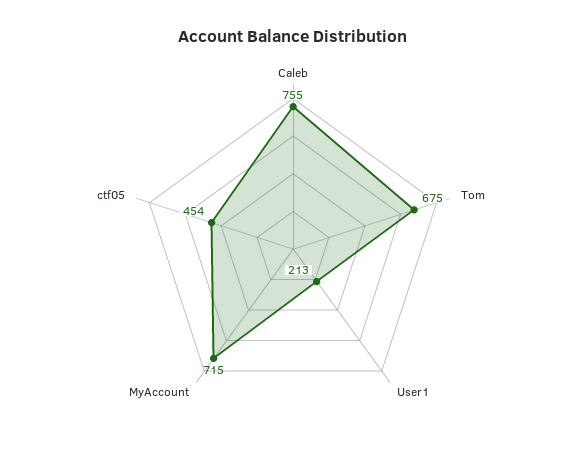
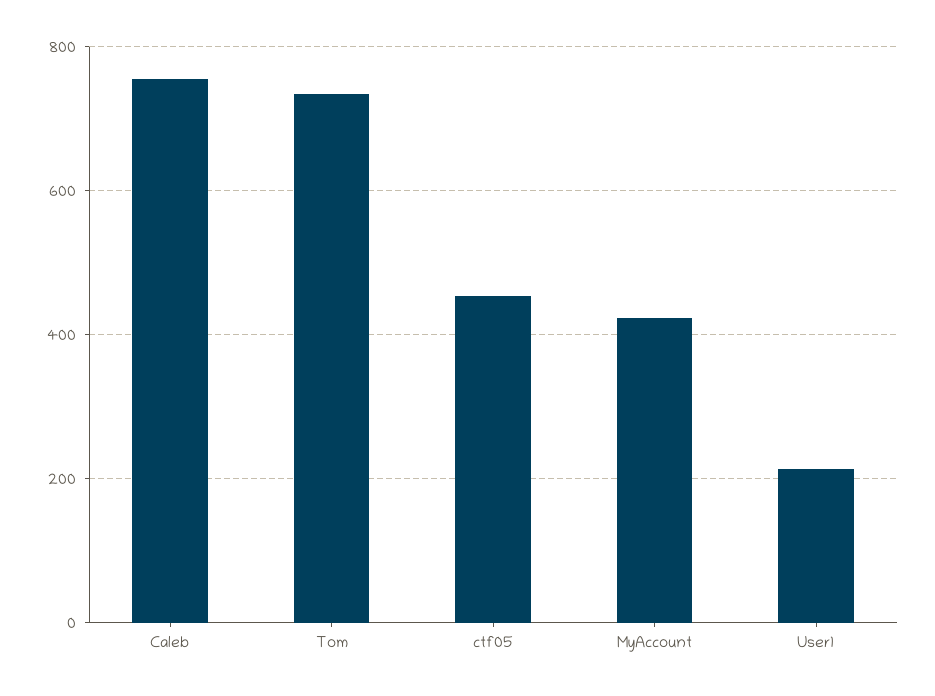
  {
    "Caleb": 755,
-   "Tom": 675,
+   "Tom": 740,
    "User1": 213,
-   "MyAccount": 715,
+   "MyAccount": 420,
    "ctf05": 454
  }

